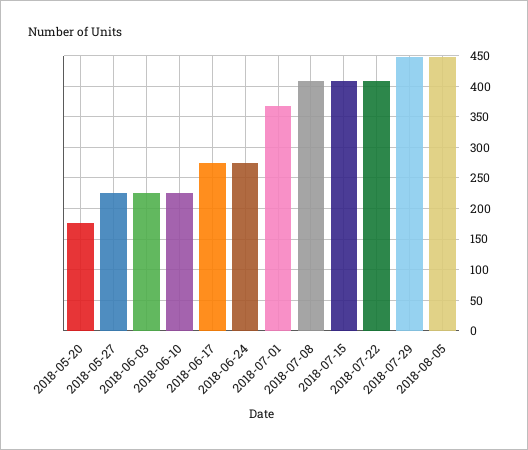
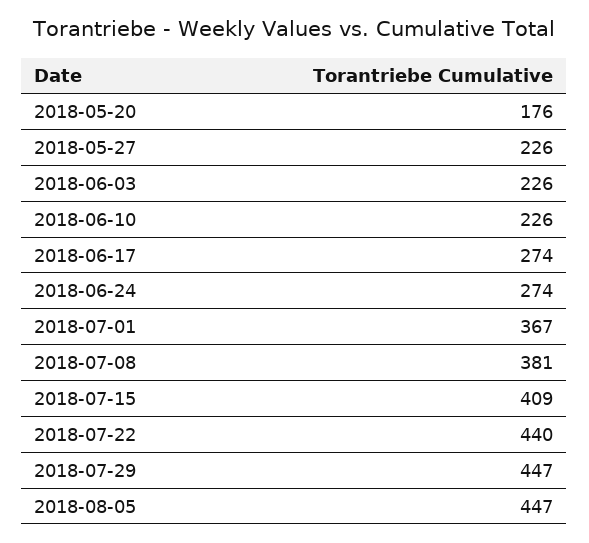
  {
    "2018-05-20": 176,
    "2018-05-27": 226,
    "2018-06-03": 226,
    "2018-06-10": 226,
    "2018-06-17": 274,
    "2018-06-24": 274,
    "2018-07-01": 367,
-   "2018-07-08": 410,
+   "2018-07-08": 381,
    "2018-07-15": 409,
-   "2018-07-22": 410,
+   "2018-07-22": 440,
    "2018-07-29": 447,
    "2018-08-05": 447
  }

